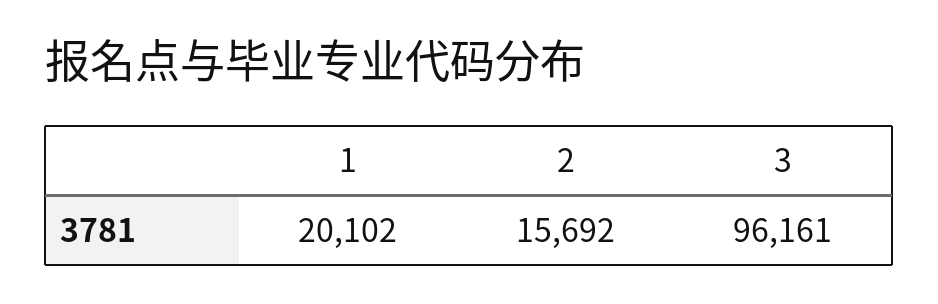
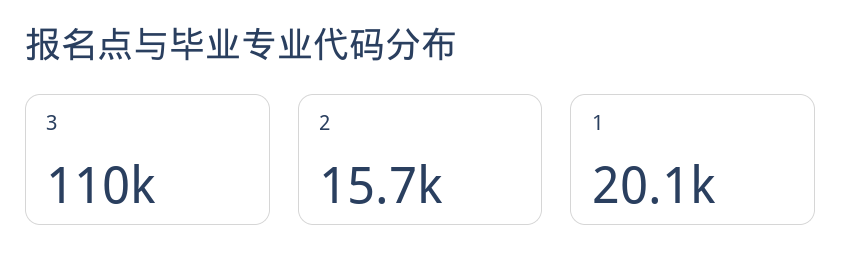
  {
    "1": 20102,
    "2": 15692,
-   "3": 96161
+   "3": 110000
  }

